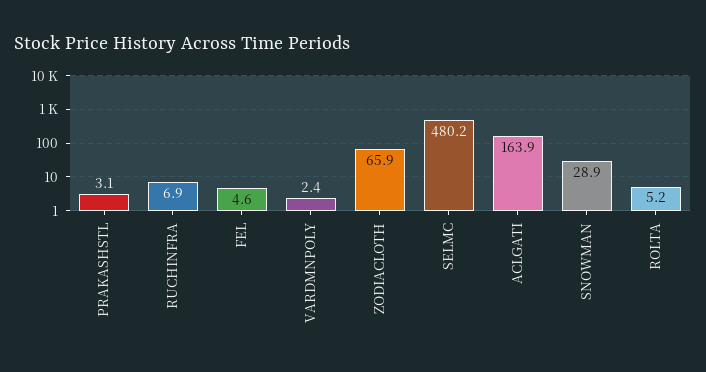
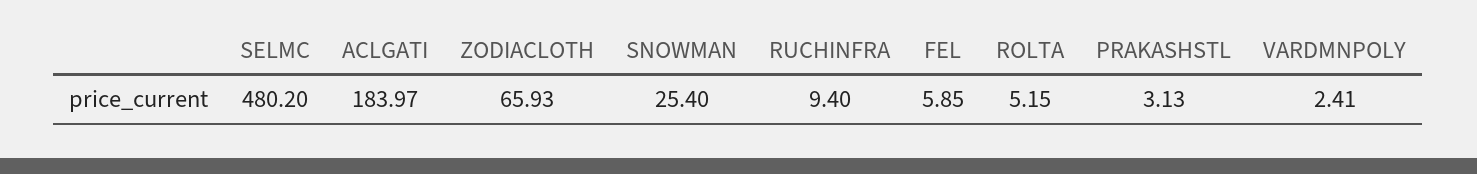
  {
    "PRAKASHSTL": 3.13,
-   "RUCHINFRA": 6.9,
+   "RUCHINFRA": 9.4,
-   "FEL": 4.6,
+   "FEL": 5.85,
    "VARDMNPOLY": 2.41,
    "ZODIACLOTH": 65.93,
    "SELMC": 480.2,
-   "ACLGATI": 163.9,
+   "ACLGATI": 183.97,
-   "SNOWMAN": 28.9,
+   "SNOWMAN": 25.4,
    "ROLTA": 5.15
  }

